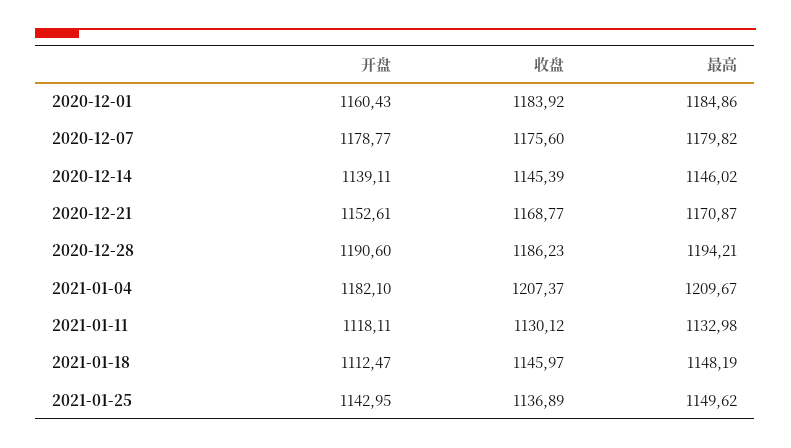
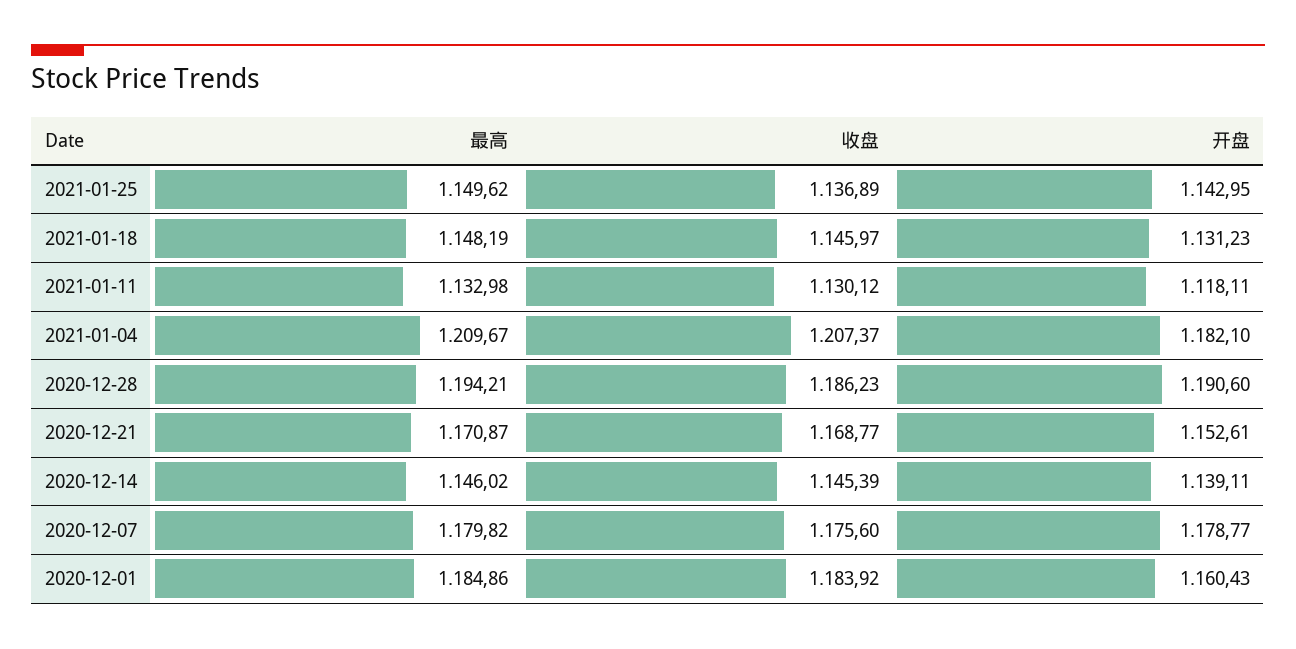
  {
    "开盘": {
      "2020-12-01": 1160.43,
      "2020-12-07": 1178.77,
      "2020-12-14": 1139.11,
      "2020-12-21": 1152.61,
      "2020-12-28": 1190.6,
      "2021-01-04": 1182.1,
      "2021-01-11": 1118.11,
-     "2021-01-18": 1112.47,
+     "2021-01-18": 1131.23,
      "2021-01-25": 1142.95
    },
    "收盘": {
      "2020-12-01": 1183.92,
      "2020-12-07": 1175.6,
      "2020-12-14": 1145.39,
      "2020-12-21": 1168.77,
      "2020-12-28": 1186.23,
      "2021-01-04": 1207.37,
      "2021-01-11": 1130.12,
      "2021-01-18": 1145.97,
      "2021-01-25": 1136.89
    },
    "最高": {
      "2020-12-01": 1184.86,
      "2020-12-07": 1179.82,
      "2020-12-14": 1146.02,
      "2020-12-21": 1170.87,
      "2020-12-28": 1194.21,
      "2021-01-04": 1209.67,
      "2021-01-11": 1132.98,
      "2021-01-18": 1148.19,
      "2021-01-25": 1149.62
    }
  }

